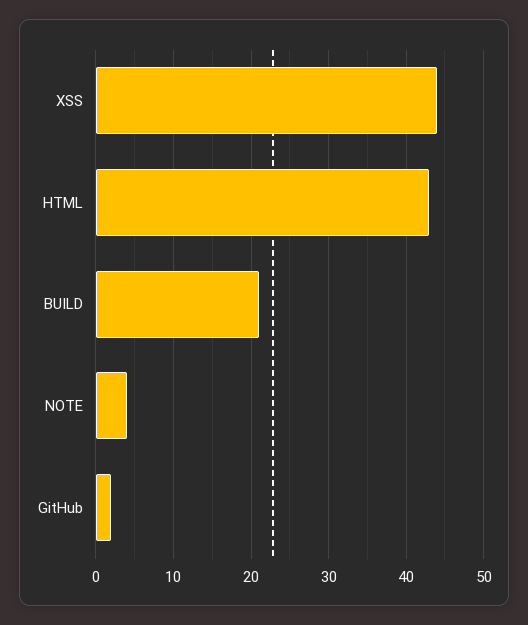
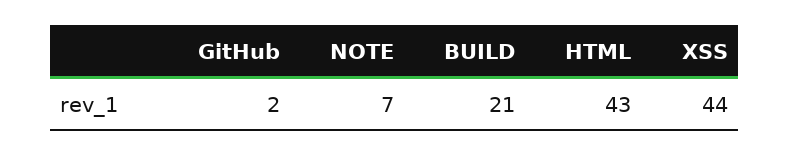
  {
    "XSS": 44,
    "HTML": 43,
    "BUILD": 21,
-   "NOTE": 4,
+   "NOTE": 7,
    "GitHub": 2
  }

